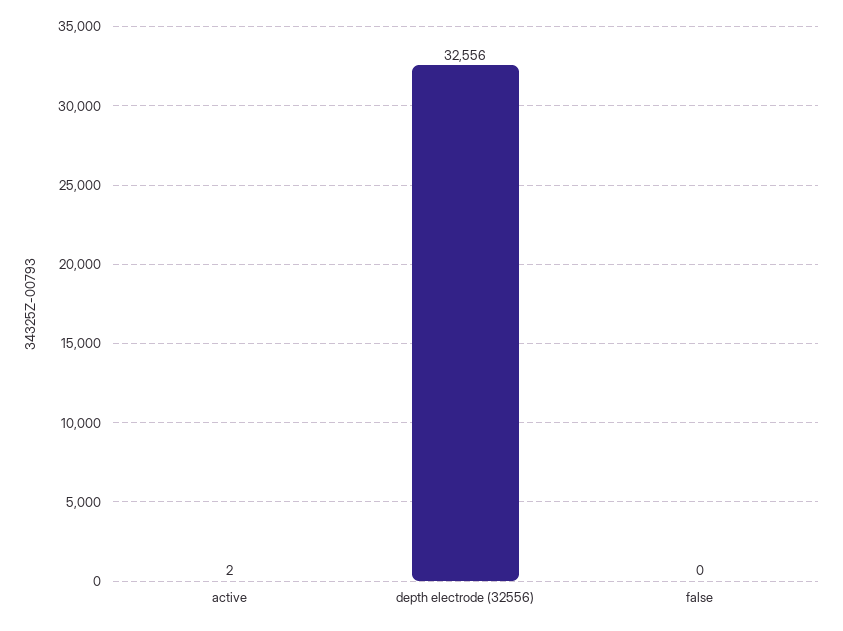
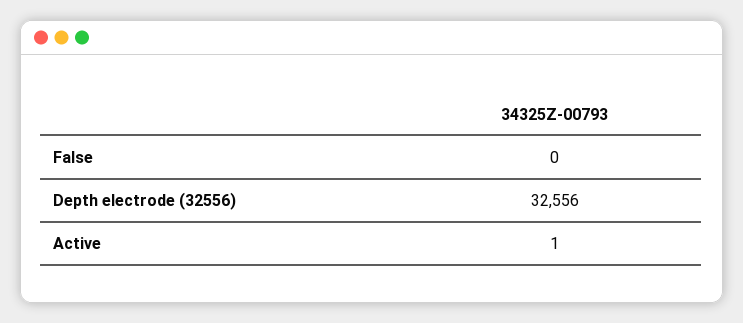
  {
-   "active": 2,
+   "active": 1,
    "depth electrode (32556)": 32556,
    "false": 0
  }

